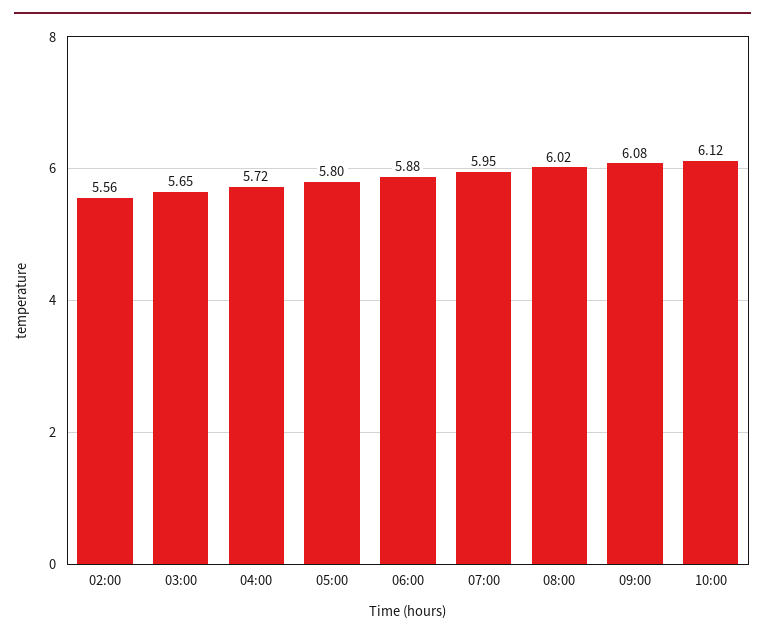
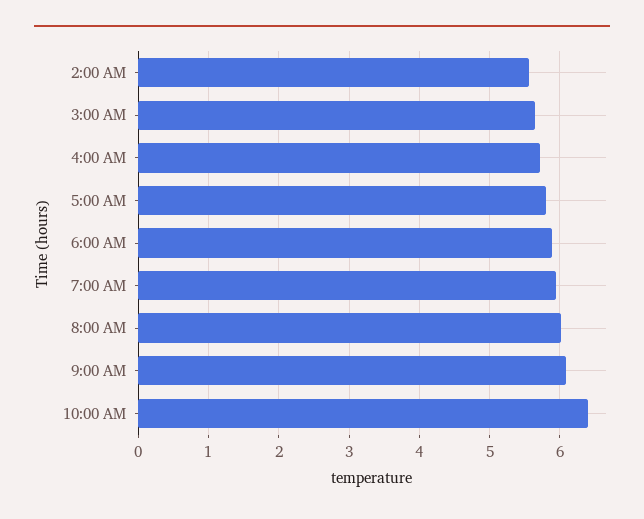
  {
    "02:00": 5.56,
    "03:00": 5.65,
    "04:00": 5.72,
    "05:00": 5.8,
    "06:00": 5.88,
    "07:00": 5.95,
    "08:00": 6.02,
    "09:00": 6.08,
-   "10:00": 6.12
+   "10:00": 6.4
  }

